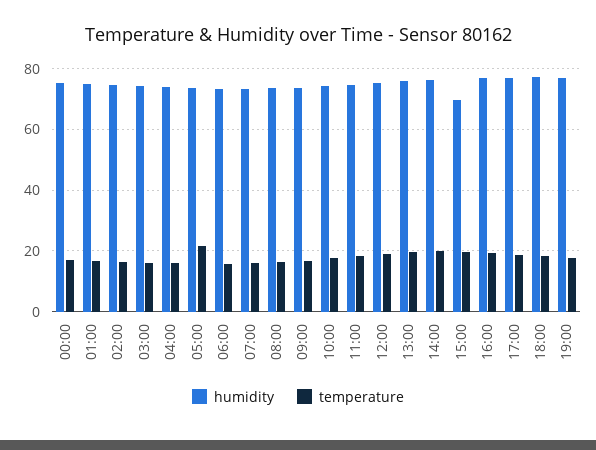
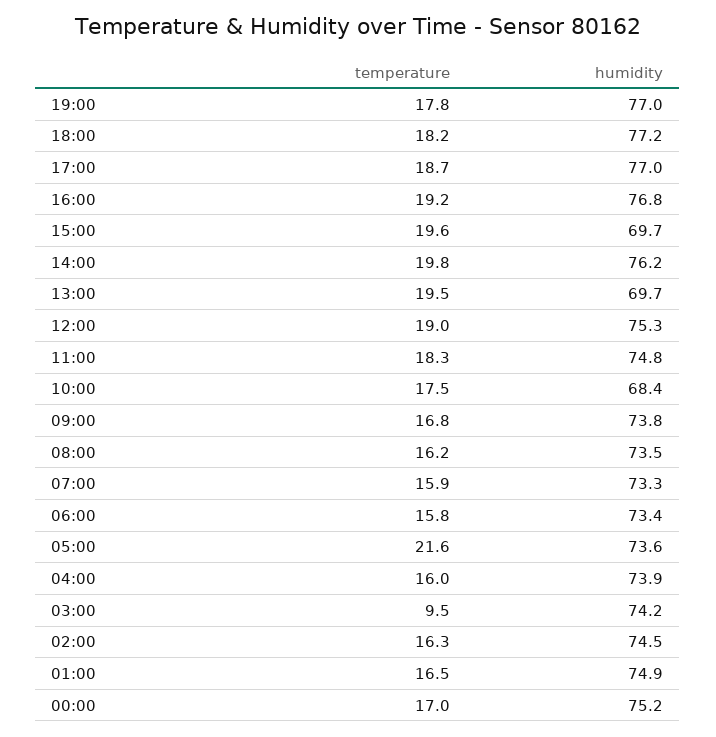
  {
    "humidity": {
      "00:00": 75.2,
      "01:00": 74.9,
      "02:00": 74.5,
      "03:00": 74.2,
      "04:00": 73.9,
      "05:00": 73.6,
      "06:00": 73.4,
      "07:00": 73.3,
      "08:00": 73.5,
      "09:00": 73.8,
-     "10:00": 74,
+     "10:00": 68.4,
      "11:00": 74.8,
      "12:00": 75.3,
-     "13:00": 76,
+     "13:00": 69.7,
      "14:00": 76.2,
      "15:00": 69.7,
      "16:00": 76.8,
      "17:00": 77,
      "18:00": 77.2,
      "19:00": 77
    },
    "temperature": {
      "00:00": 17,
      "01:00": 16.5,
      "02:00": 16.3,
-     "03:00": 16,
+     "03:00": 9.5,
      "04:00": 16,
      "05:00": 21.6,
      "06:00": 15.8,
      "07:00": 15.9,
      "08:00": 16.2,
      "09:00": 16.8,
      "10:00": 17.5,
      "11:00": 18.3,
      "12:00": 19,
      "13:00": 19.5,
      "14:00": 19.8,
      "15:00": 19.6,
      "16:00": 19.2,
      "17:00": 18.7,
      "18:00": 18.2,
      "19:00": 17.8
    }
  }

